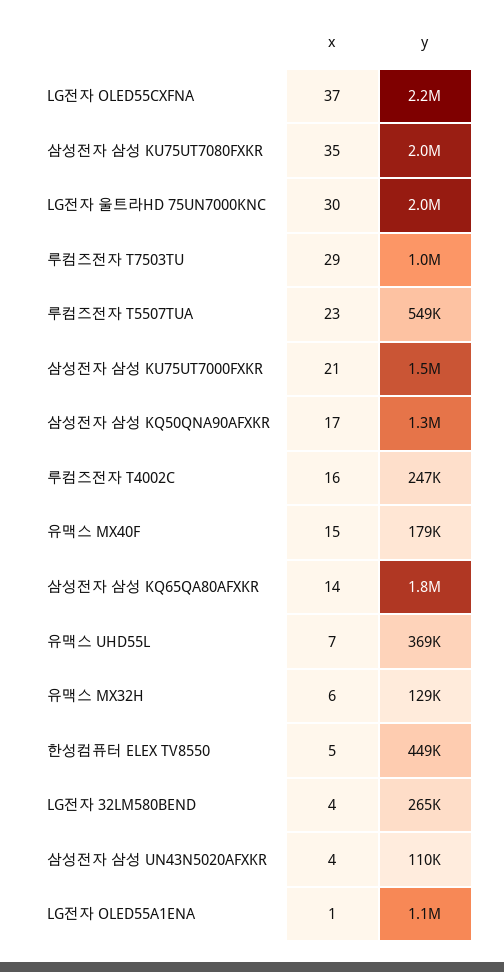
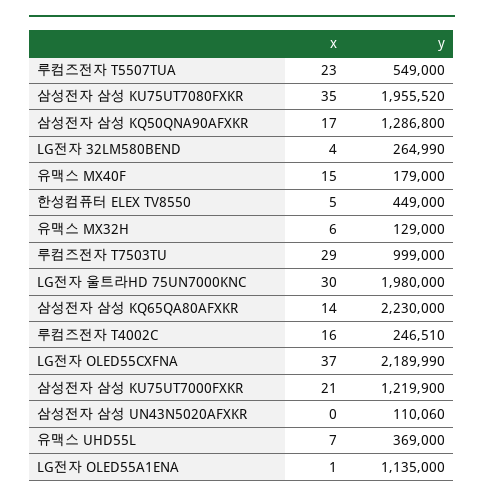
  {
    "x": {
      "LG전자 OLED55CXFNA": 37,
      "삼성전자 삼성 KU75UT7080FXKR": 35,
      "LG전자 울트라HD 75UN7000KNC": 30,
      "루컴즈전자 T7503TU": 29,
      "루컴즈전자 T5507TUA": 23,
      "삼성전자 삼성 KU75UT7000FXKR": 21,
      "삼성전자 삼성 KQ50QNA90AFXKR": 17,
      "루컴즈전자 T4002C": 16,
      "유맥스 MX40F": 15,
      "삼성전자 삼성 KQ65QA80AFXKR": 14,
      "유맥스 UHD55L": 7,
      "유맥스 MX32H": 6,
      "한성컴퓨터 ELEX TV8550": 5,
      "LG전자 32LM580BEND": 4,
-     "삼성전자 삼성 UN43N5020AFXKR": 4,
+     "삼성전자 삼성 UN43N5020AFXKR": 0,
      "LG전자 OLED55A1ENA": 1
    },
    "y": {
      "LG전자 OLED55CXFNA": 2189990,
      "삼성전자 삼성 KU75UT7080FXKR": 1955520,
      "LG전자 울트라HD 75UN7000KNC": 1980000,
      "루컴즈전자 T7503TU": 999000,
      "루컴즈전자 T5507TUA": 549000,
-     "삼성전자 삼성 KU75UT7000FXKR": 1500000,
+     "삼성전자 삼성 KU75UT7000FXKR": 1219900,
      "삼성전자 삼성 KQ50QNA90AFXKR": 1286800,
      "루컴즈전자 T4002C": 246510,
      "유맥스 MX40F": 179000,
-     "삼성전자 삼성 KQ65QA80AFXKR": 1800000,
+     "삼성전자 삼성 KQ65QA80AFXKR": 2230000,
      "유맥스 UHD55L": 369000,
      "유맥스 MX32H": 129000,
      "한성컴퓨터 ELEX TV8550": 449000,
      "LG전자 32LM580BEND": 264990,
      "삼성전자 삼성 UN43N5020AFXKR": 110060,
      "LG전자 OLED55A1ENA": 1135000
    }
  }

